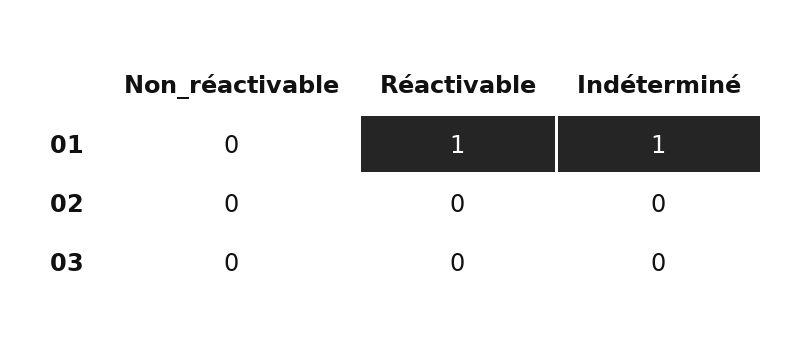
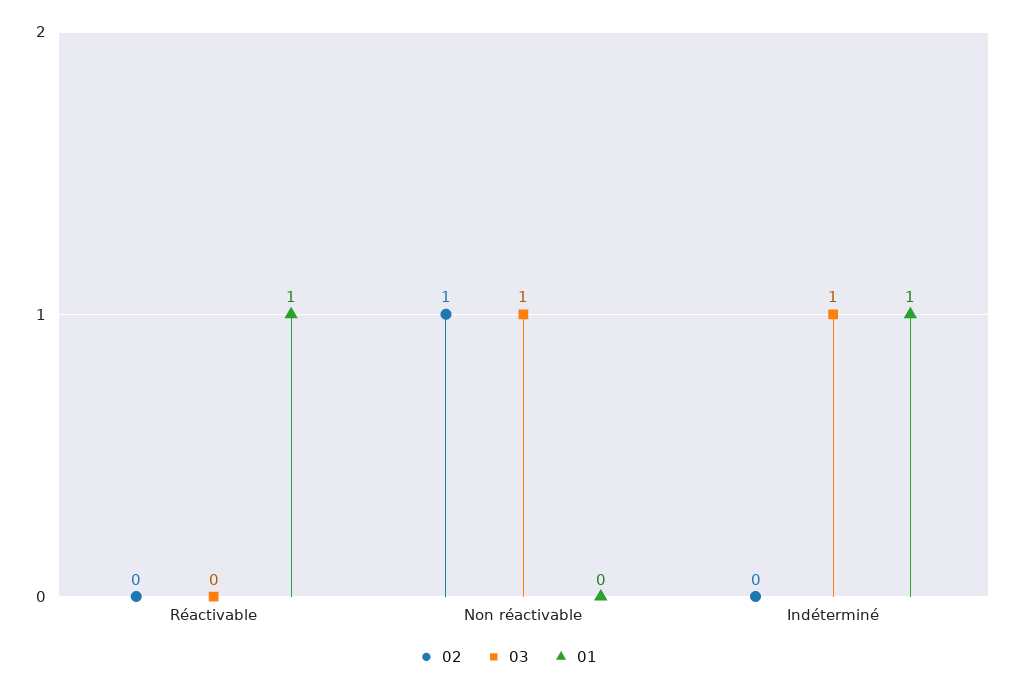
  {
    "01": {
      "Non_réactivable": 0,
      "Réactivable": 1,
      "Indéterminé": 1
    },
    "02": {
-     "Non_réactivable": 0,
+     "Non_réactivable": 1,
      "Réactivable": 0,
      "Indéterminé": 0
    },
    "03": {
-     "Non_réactivable": 0,
+     "Non_réactivable": 1,
      "Réactivable": 0,
-     "Indéterminé": 0
+     "Indéterminé": 1
    }
  }

